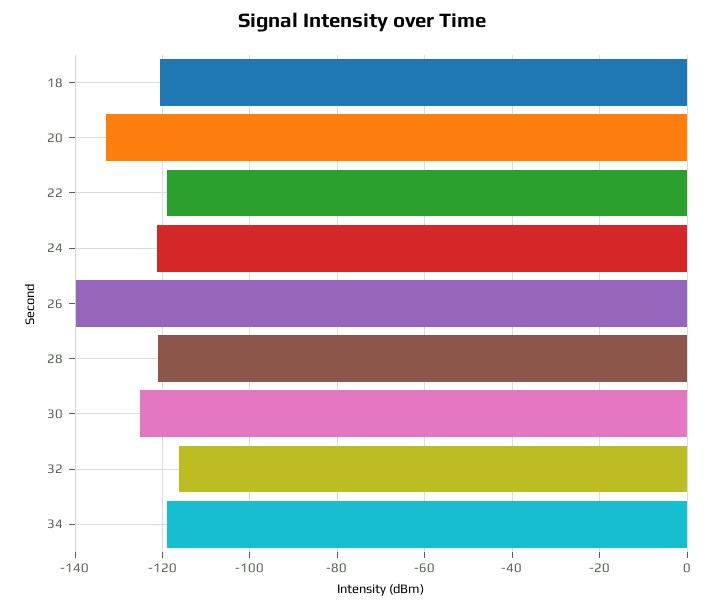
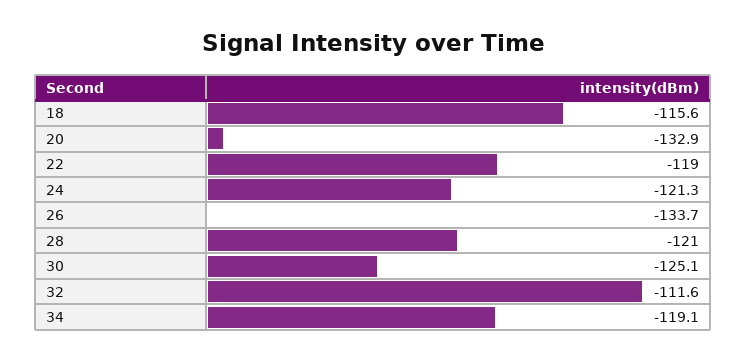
  {
-   "18": -120,
+   "18": -115.6,
    "20": -132.9,
    "22": -119,
    "24": -121.3,
-   "26": -140,
+   "26": -133.7,
    "28": -121,
    "30": -125.1,
-   "32": -116,
+   "32": -111.6,
    "34": -119.1
  }

